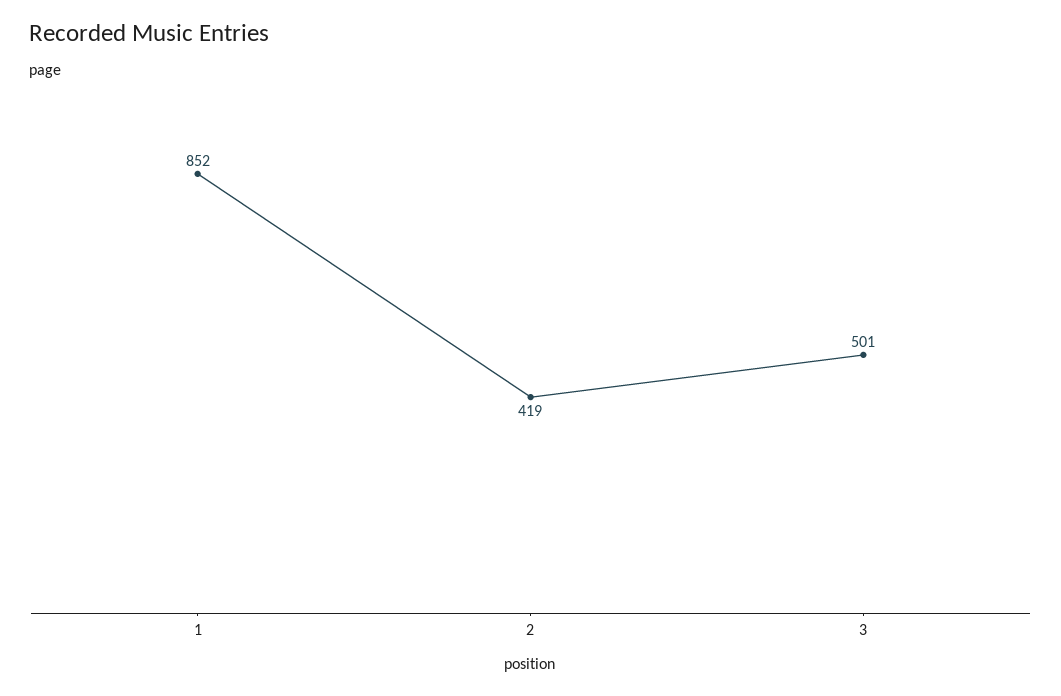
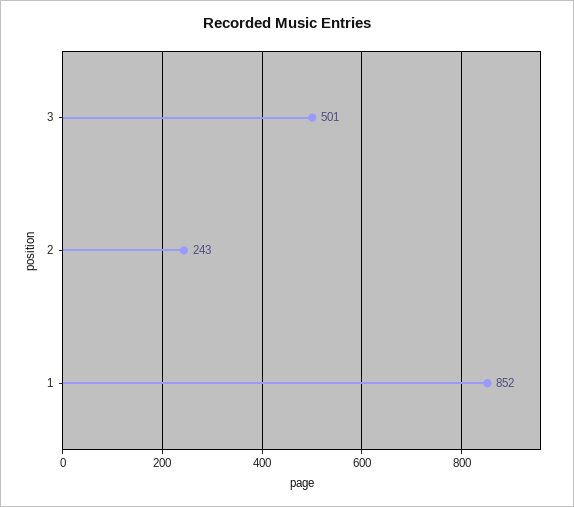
  {
    "1": 852,
-   "2": 419,
+   "2": 243,
    "3": 501
  }

